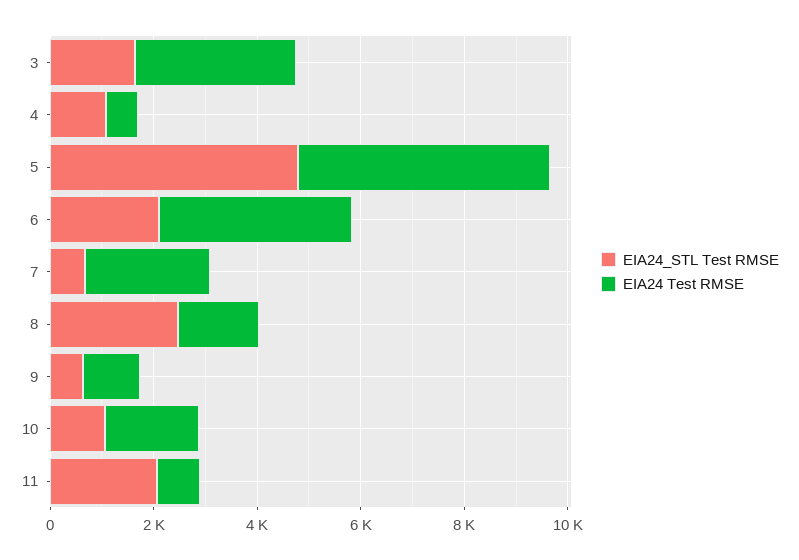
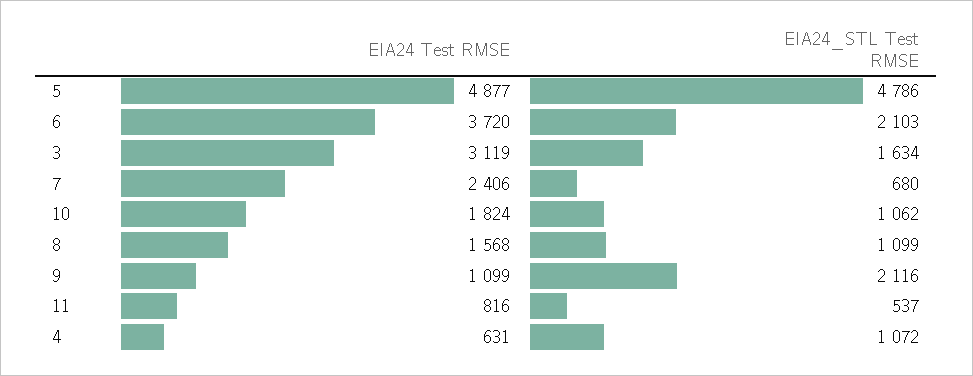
  {
    "EIA24_STL Test RMSE": {
      "3": 1634,
      "4": 1072,
      "5": 4786,
      "6": 2103,
      "7": 680,
-     "8": 2500,
+     "8": 1099,
-     "9": 500,
+     "9": 2116,
      "10": 1062,
-     "11": 2000
+     "11": 537
    },
    "EIA24 Test RMSE": {
      "3": 3119,
      "4": 631,
      "5": 4877,
      "6": 3720,
      "7": 2406,
      "8": 1568,
      "9": 1099,
      "10": 1824,
      "11": 816
    }
  }

